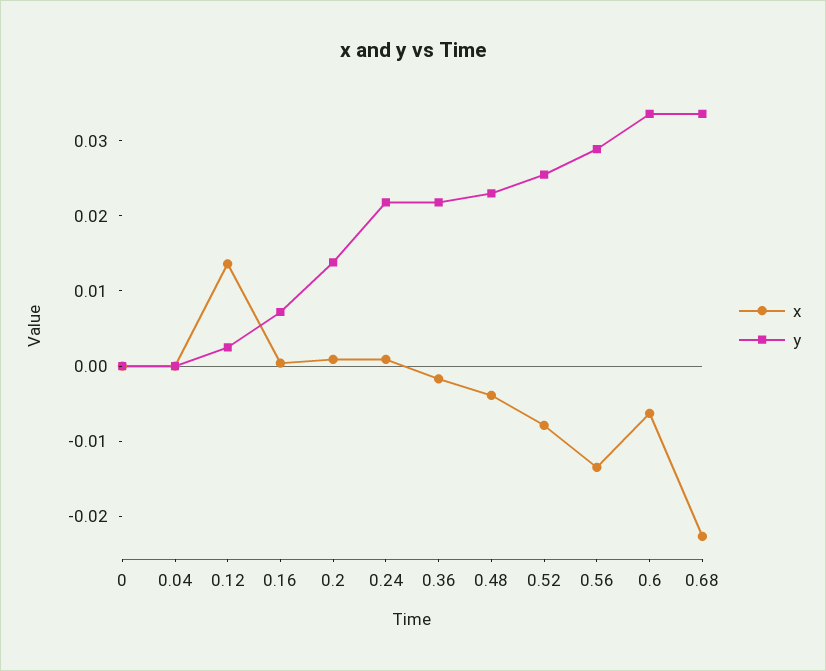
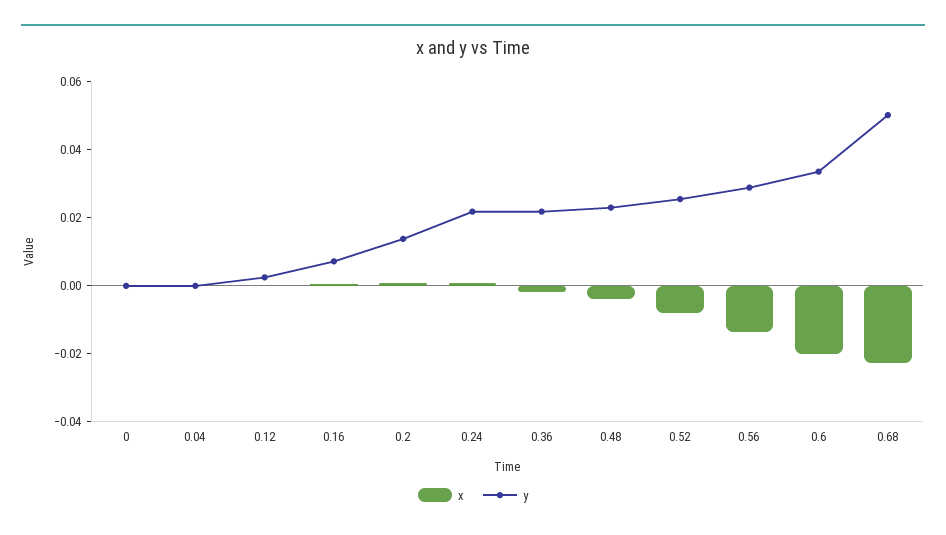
  {
    "x": {
      "0": 0,
      "0.04": 0,
-     "0.12": 0.014,
+     "0.12": 0,
      "0.16": 0,
      "0.2": 0,
      "0.24": 0,
      "0.36": -0.002,
      "0.48": -0.004,
      "0.52": -0.008,
      "0.56": -0.014,
-     "0.6": -0.006,
+     "0.6": -0.02,
      "0.68": -0.022
    },
    "y": {
      "0": 0,
      "0.04": 0,
      "0.12": 0.002,
      "0.16": 0.008,
      "0.2": 0.014,
      "0.24": 0.022,
      "0.36": 0.022,
      "0.48": 0.024,
      "0.52": 0.026,
      "0.56": 0.028,
      "0.6": 0.034,
-     "0.68": 0.034
+     "0.68": 0.05
    }
  }

